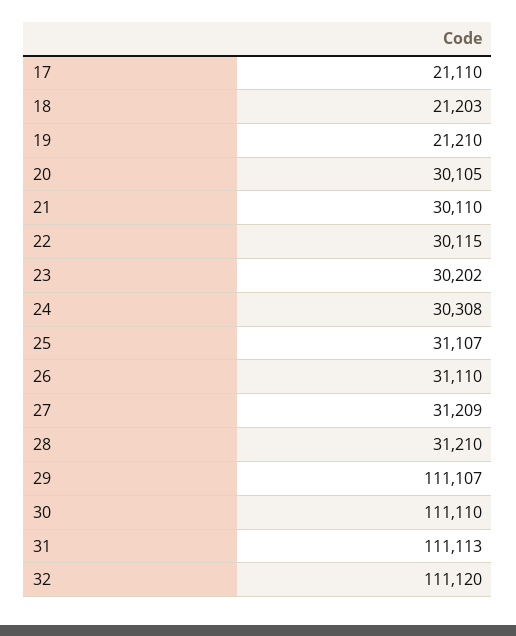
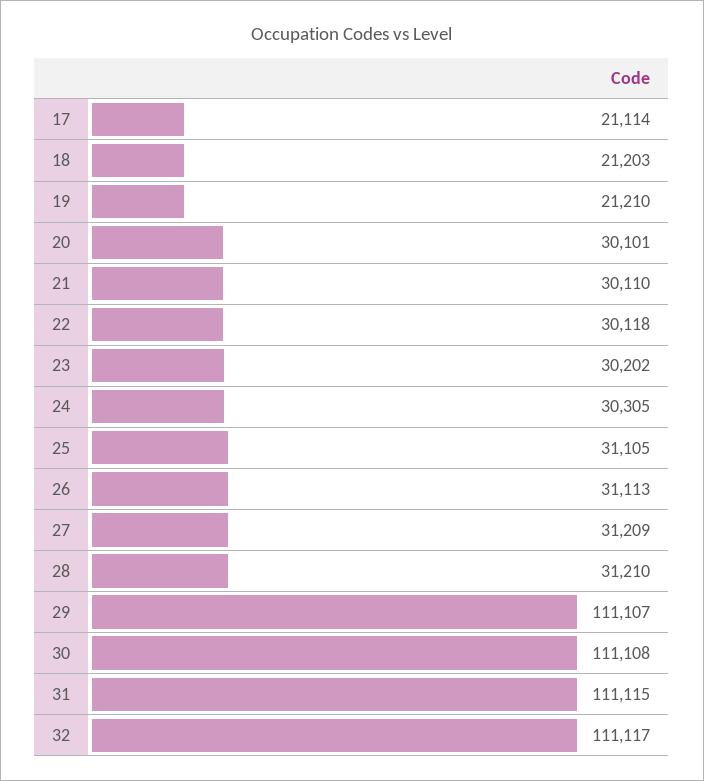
  {
-   "17": 21110,
+   "17": 21114,
    "18": 21203,
    "19": 21210,
-   "20": 30105,
+   "20": 30101,
    "21": 30110,
-   "22": 30115,
+   "22": 30118,
    "23": 30202,
-   "24": 30308,
+   "24": 30305,
-   "25": 31107,
+   "25": 31105,
-   "26": 31110,
+   "26": 31113,
    "27": 31209,
    "28": 31210,
    "29": 111107,
-   "30": 111110,
+   "30": 111108,
-   "31": 111113,
+   "31": 111115,
-   "32": 111120
+   "32": 111117
  }

